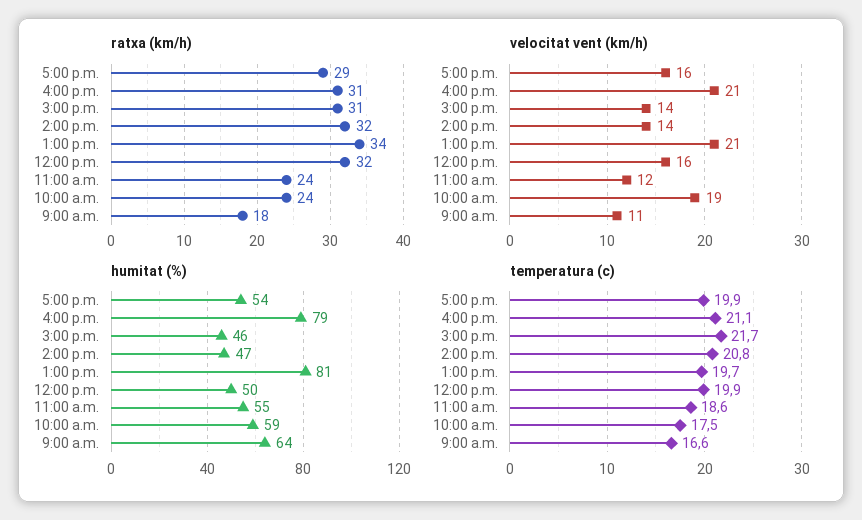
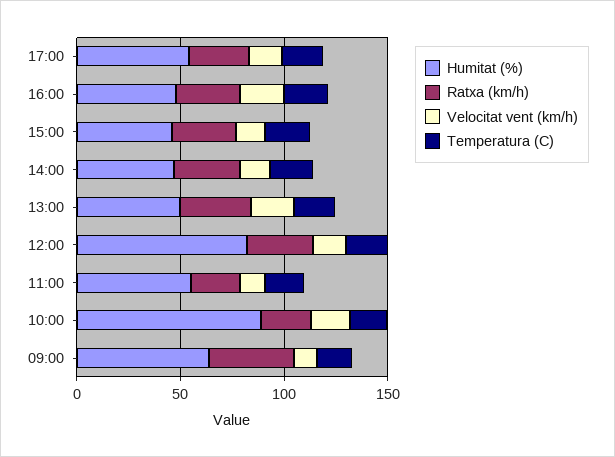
  {
    "ratxa (km/h)": {
      "5:00 p.m.": 29,
      "4:00 p.m.": 31,
      "3:00 p.m.": 31,
      "2:00 p.m.": 32,
      "1:00 p.m.": 34,
      "12:00 p.m.": 32,
      "11:00 a.m.": 24,
      "10:00 a.m.": 24,
-     "9:00 a.m.": 18
+     "9:00 a.m.": 40
    },
    "velocitat vent (km/h)": {
      "5:00 p.m.": 16,
      "4:00 p.m.": 21,
      "3:00 p.m.": 14,
      "2:00 p.m.": 14,
      "1:00 p.m.": 21,
      "12:00 p.m.": 16,
      "11:00 a.m.": 12,
      "10:00 a.m.": 19,
      "9:00 a.m.": 11
    },
    "humitat (%)": {
      "5:00 p.m.": 54,
-     "4:00 p.m.": 79,
+     "4:00 p.m.": 50,
      "3:00 p.m.": 46,
      "2:00 p.m.": 47,
-     "1:00 p.m.": 81,
+     "1:00 p.m.": 50,
-     "12:00 p.m.": 50,
+     "12:00 p.m.": 80,
      "11:00 a.m.": 55,
-     "10:00 a.m.": 59,
+     "10:00 a.m.": 90,
      "9:00 a.m.": 64
    },
    "temperatura (c)": {
      "5:00 p.m.": 19.9,
      "4:00 p.m.": 21.1,
      "3:00 p.m.": 21.7,
      "2:00 p.m.": 20.8,
      "1:00 p.m.": 19.7,
      "12:00 p.m.": 19.9,
      "11:00 a.m.": 18.6,
      "10:00 a.m.": 17.5,
      "9:00 a.m.": 16.6
    }
  }

